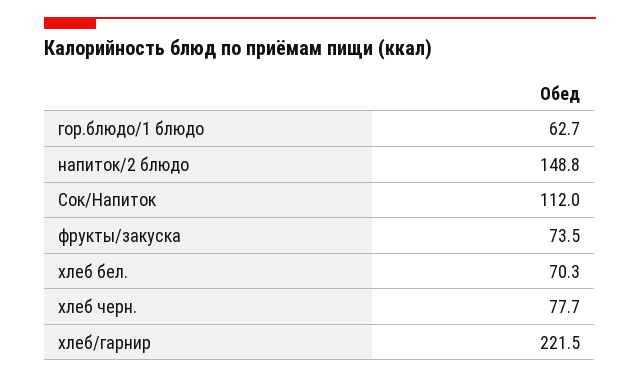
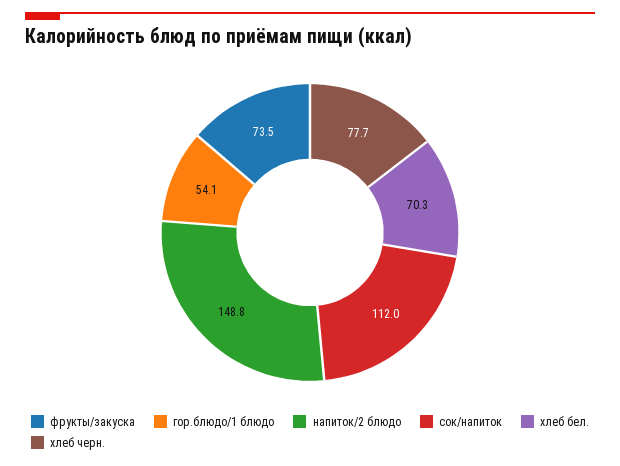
  {
-   "гор.блюдо/1 блюдо": 62.7,
+   "гор.блюдо/1 блюдо": 54.1,
    "напиток/2 блюдо": 148.8,
    "Сок/Напиток": 112,
    "фрукты/закуска": 73.5,
    "хлеб бел.": 70.3,
-   "хлеб черн.": 77.7,
+   "хлеб черн.": 77.7
-   "хлеб/гарнир": 221.5
  }

